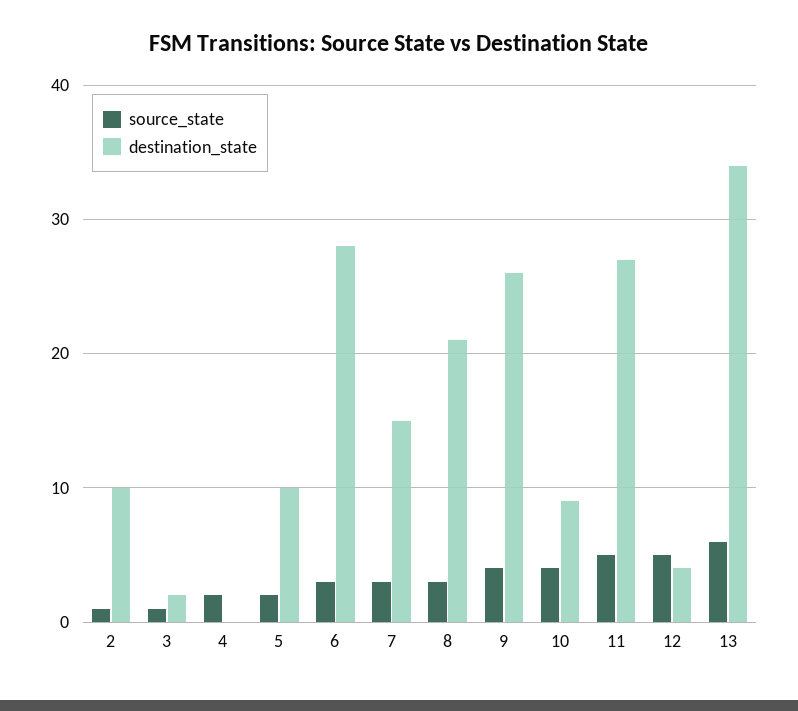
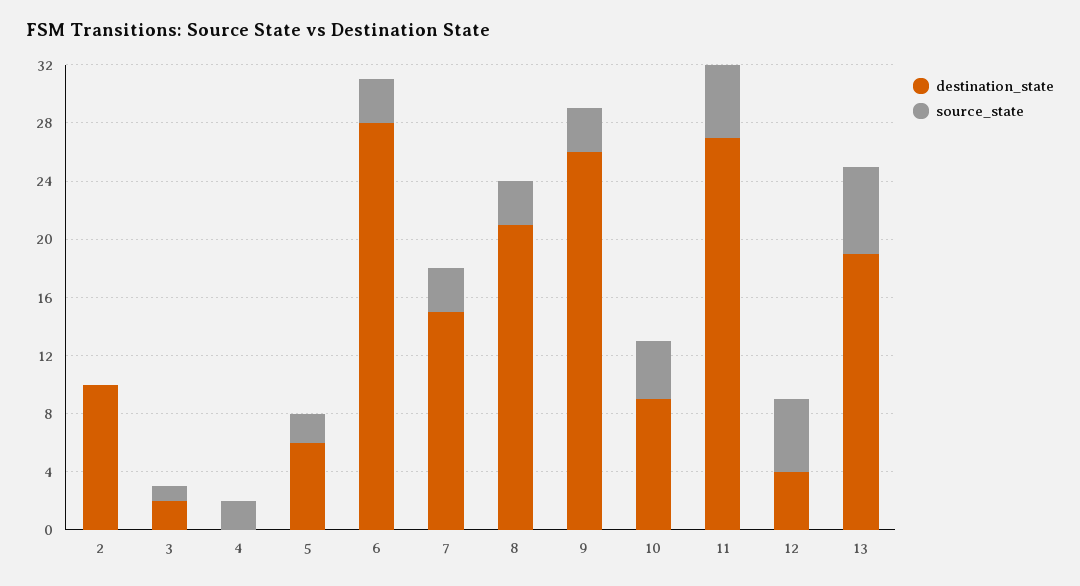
  {
    "source_state": {
-     "2": 1,
+     "2": 0,
      "3": 1,
      "4": 2,
      "5": 2,
      "6": 3,
      "7": 3,
      "8": 3,
-     "9": 4,
+     "9": 3,
      "10": 4,
      "11": 5,
      "12": 5,
      "13": 6
    },
    "destination_state": {
      "2": 10,
      "3": 2,
      "4": 0,
-     "5": 10,
+     "5": 6,
      "6": 28,
      "7": 15,
      "8": 21,
      "9": 26,
      "10": 9,
      "11": 27,
      "12": 4,
-     "13": 34
+     "13": 19
    }
  }

